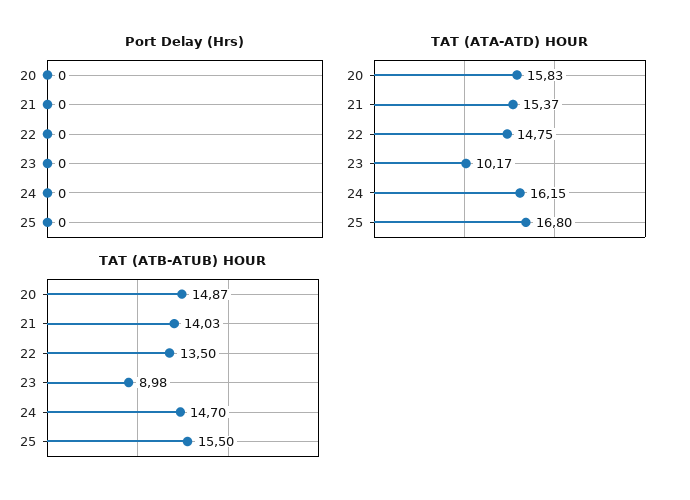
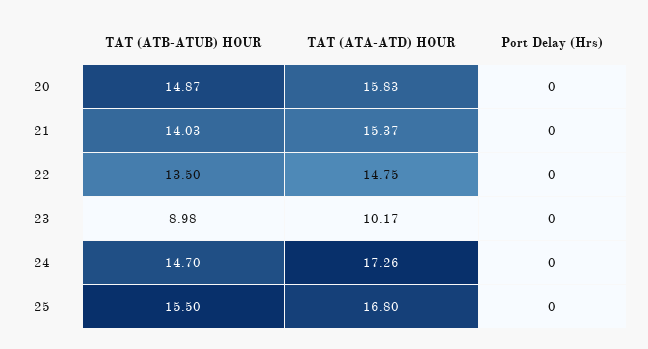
  {
    "Port Delay (Hrs)": {
      "20": 0,
      "21": 0,
      "22": 0,
      "23": 0,
      "24": 0,
      "25": 0
    },
    "TAT (ATA-ATD) HOUR": {
      "20": 15.83,
      "21": 15.37,
      "22": 14.75,
      "23": 10.17,
-     "24": 16.15,
+     "24": 17.26,
      "25": 16.8
    },
    "TAT (ATB-ATUB) HOUR": {
      "20": 14.87,
      "21": 14.03,
      "22": 13.5,
      "23": 8.98,
      "24": 14.7,
      "25": 15.5
    }
  }

